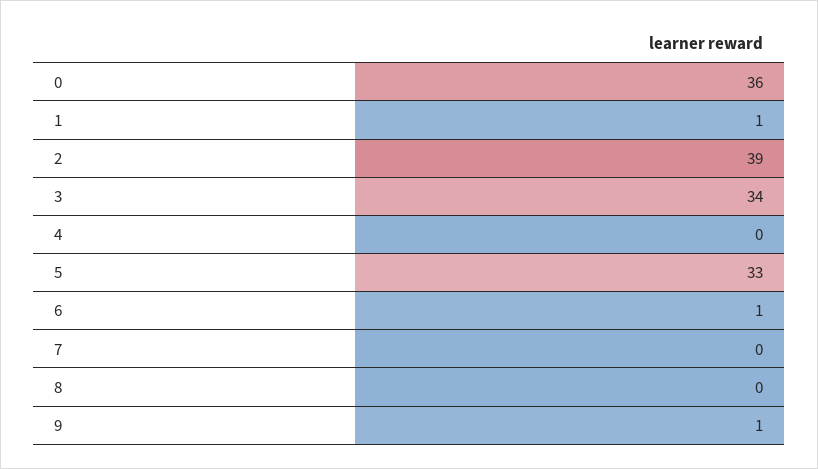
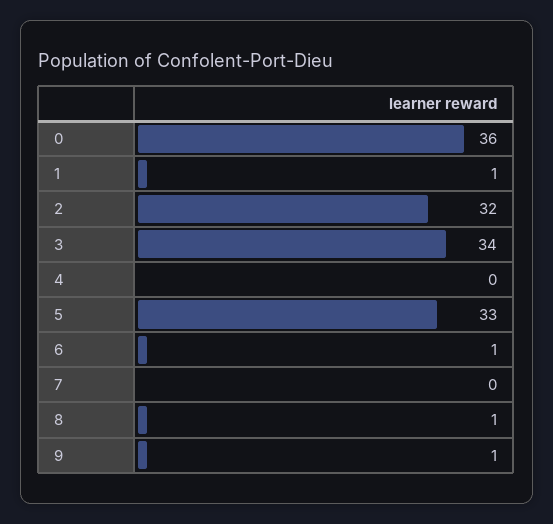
  {
    "0": 36,
    "1": 1,
-   "2": 39,
+   "2": 32,
    "3": 34,
    "4": 0,
    "5": 33,
    "6": 1,
    "7": 0,
-   "8": 0,
+   "8": 1,
    "9": 1
  }

